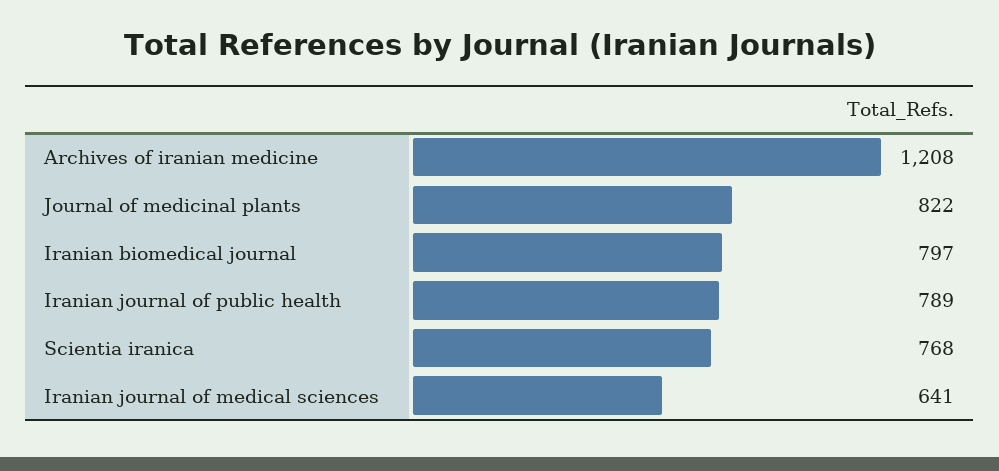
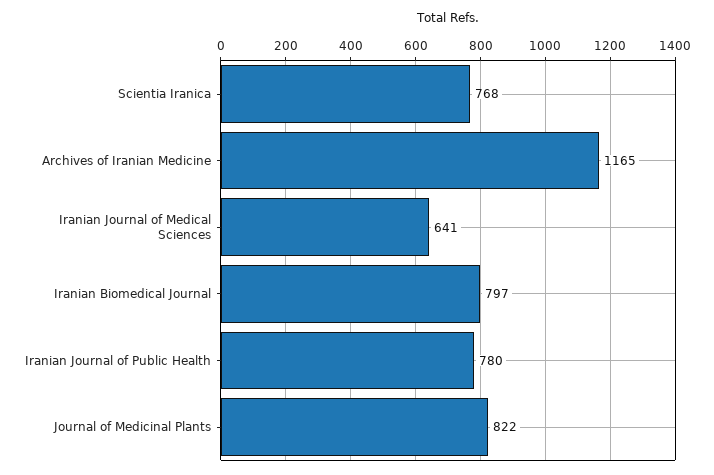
  {
-   "Archives of iranian medicine": 1208,
+   "Archives of iranian medicine": 1165,
    "Journal of medicinal plants": 822,
    "Iranian biomedical journal": 797,
-   "Iranian journal of public health": 789,
+   "Iranian journal of public health": 780,
    "Scientia iranica": 768,
    "Iranian journal of medical sciences": 641
  }

